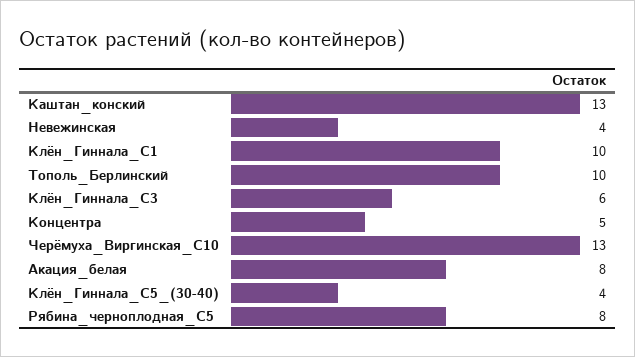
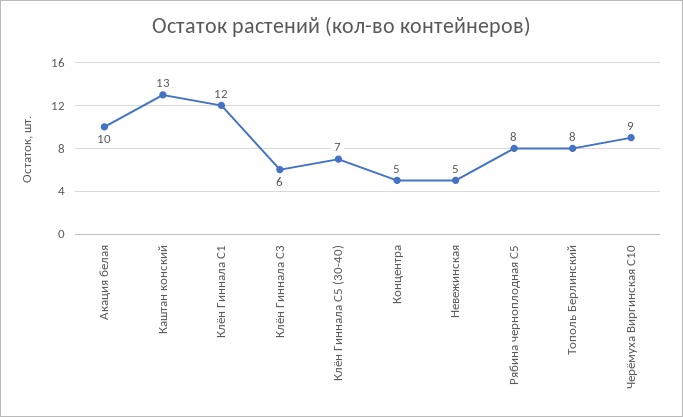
  {
    "Каштан_конский": 13,
-   "Невежинская": 4,
+   "Невежинская": 5,
-   "Клён_Гиннала_С1": 10,
+   "Клён_Гиннала_С1": 12,
-   "Тополь_Берлинский": 10,
+   "Тополь_Берлинский": 8,
    "Клён_Гиннала_С3": 6,
    "Концентра": 5,
-   "Черёмуха_Виргинская_С10": 13,
+   "Черёмуха_Виргинская_С10": 9,
-   "Акация_белая": 8,
+   "Акация_белая": 10,
-   "Клён_Гиннала_С5_(30-40)": 4,
+   "Клён_Гиннала_С5_(30-40)": 7,
    "Рябина_черноплодная_С5": 8
  }

